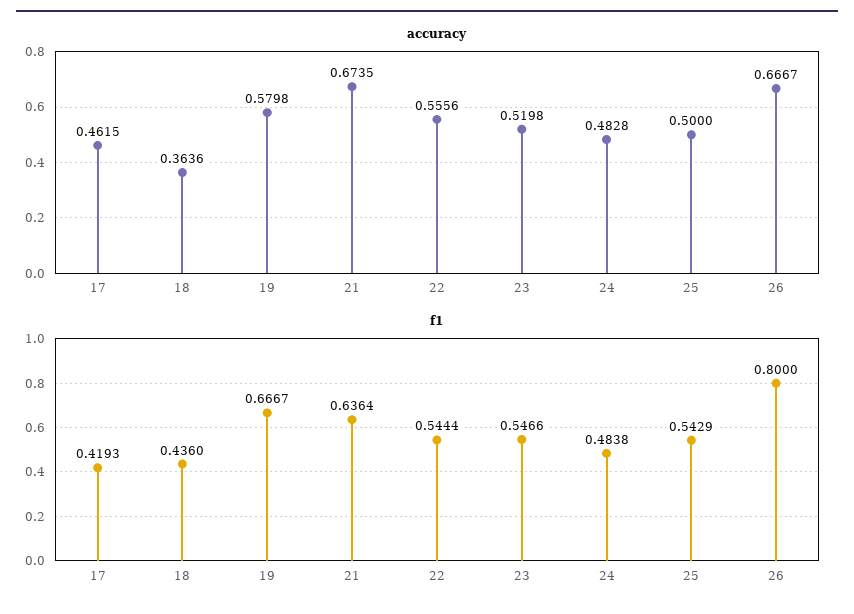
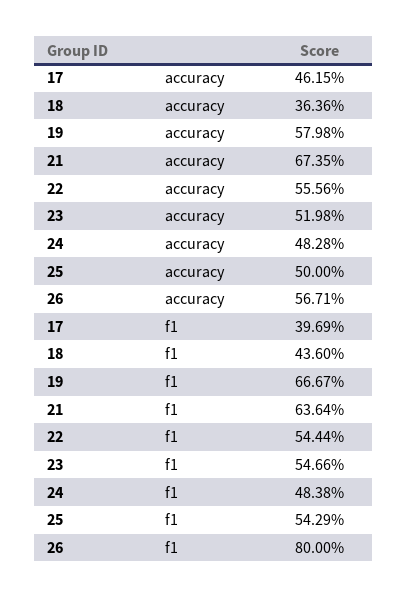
  {
    "accuracy": {
      "17": 0.4615,
      "18": 0.3636,
      "19": 0.5798,
      "21": 0.6735,
      "22": 0.5556,
      "23": 0.5198,
      "24": 0.4828,
      "25": 0.5,
-     "26": 0.6667
+     "26": 0.5671
    },
    "f1": {
-     "17": 0.4193,
+     "17": 0.3969,
      "18": 0.436,
      "19": 0.6667,
      "21": 0.6364,
      "22": 0.5444,
      "23": 0.5466,
      "24": 0.4838,
      "25": 0.5429,
      "26": 0.8
    }
  }

